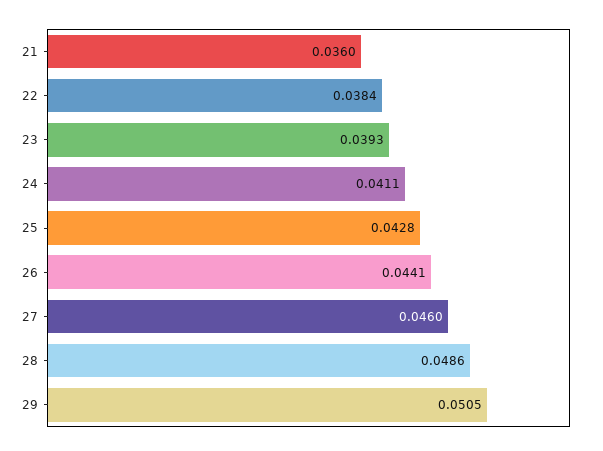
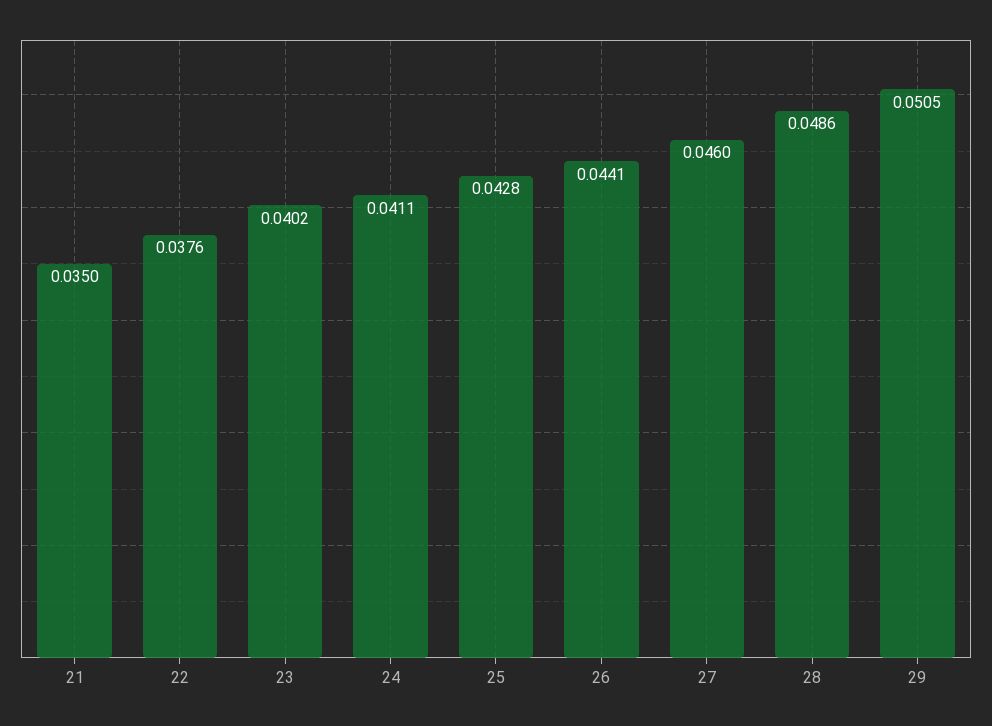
  {
-   "21": 0.036,
+   "21": 0.035,
-   "22": 0.0384,
+   "22": 0.0376,
-   "23": 0.0393,
+   "23": 0.0402,
    "24": 0.0411,
    "25": 0.0428,
    "26": 0.0441,
    "27": 0.046,
    "28": 0.0486,
    "29": 0.0505
  }

